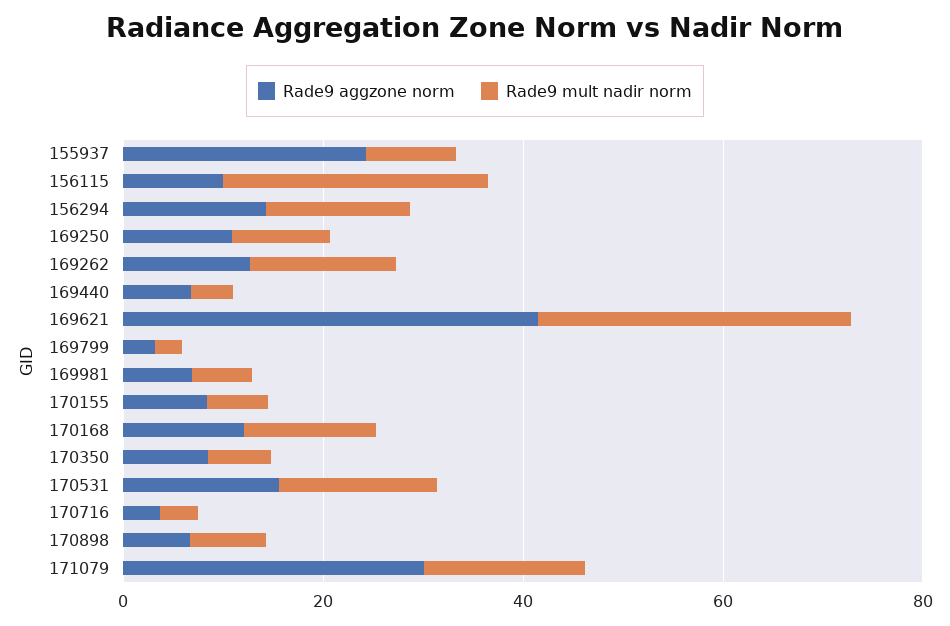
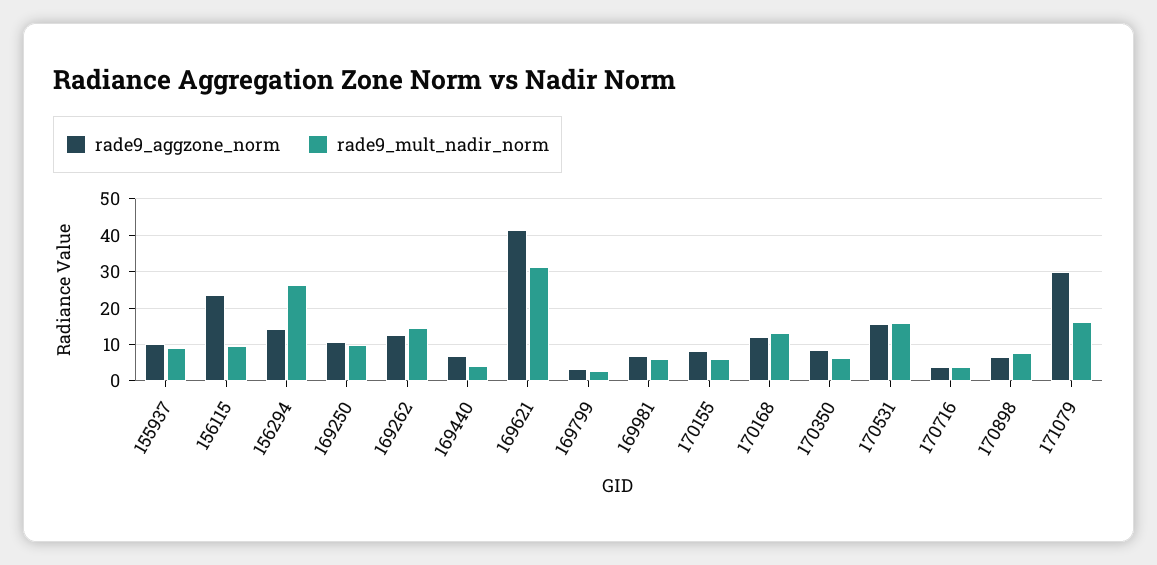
  {
    "Rade9 aggzone norm": {
-     "155937": 25,
+     "155937": 10,
-     "156115": 10,
+     "156115": 24,
      "156294": 14,
      "169250": 10,
      "169262": 12,
      "169440": 6,
      "169621": 42,
      "169799": 4,
      "169981": 6,
      "170155": 8,
      "170168": 12,
      "170350": 8,
      "170531": 16,
      "170716": 4,
      "170898": 6,
      "171079": 30
    },
    "Rade9 mult nadir norm": {
      "155937": 10,
-     "156115": 25,
+     "156115": 10,
-     "156294": 15,
+     "156294": 26,
      "169250": 10,
      "169262": 14,
      "169440": 4,
      "169621": 32,
      "169799": 2,
      "169981": 6,
      "170155": 6,
      "170168": 14,
      "170350": 6,
      "170531": 16,
      "170716": 4,
      "170898": 8,
      "171079": 16
    }
  }

